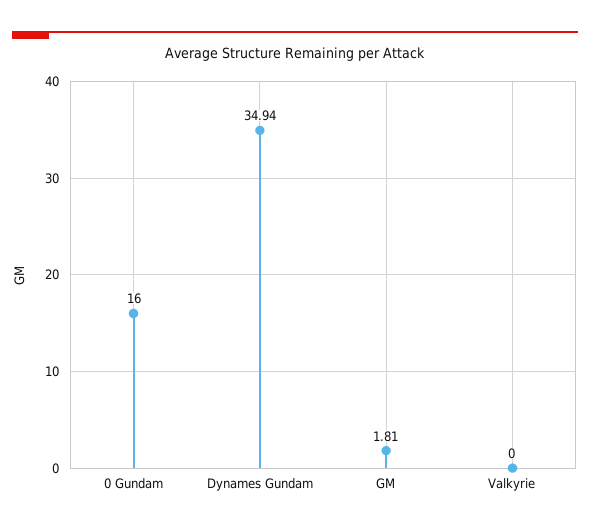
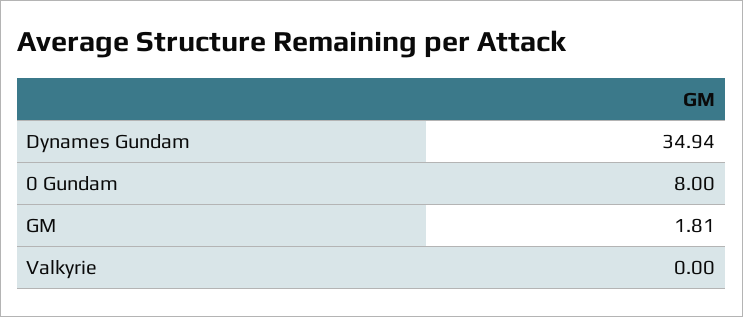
  {
-   "0 Gundam": 16,
+   "0 Gundam": 8,
    "Dynames Gundam": 34.94,
    "GM": 1.81,
    "Valkyrie": 0
  }

